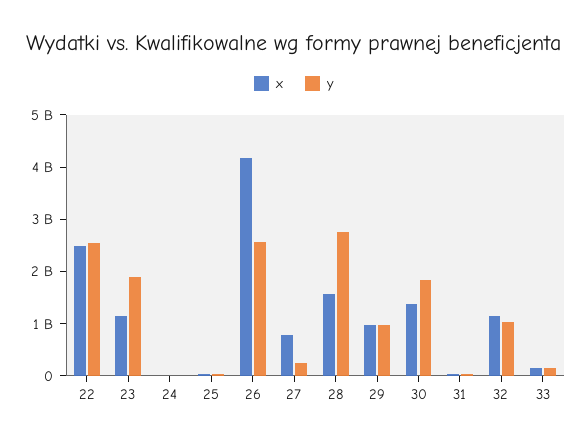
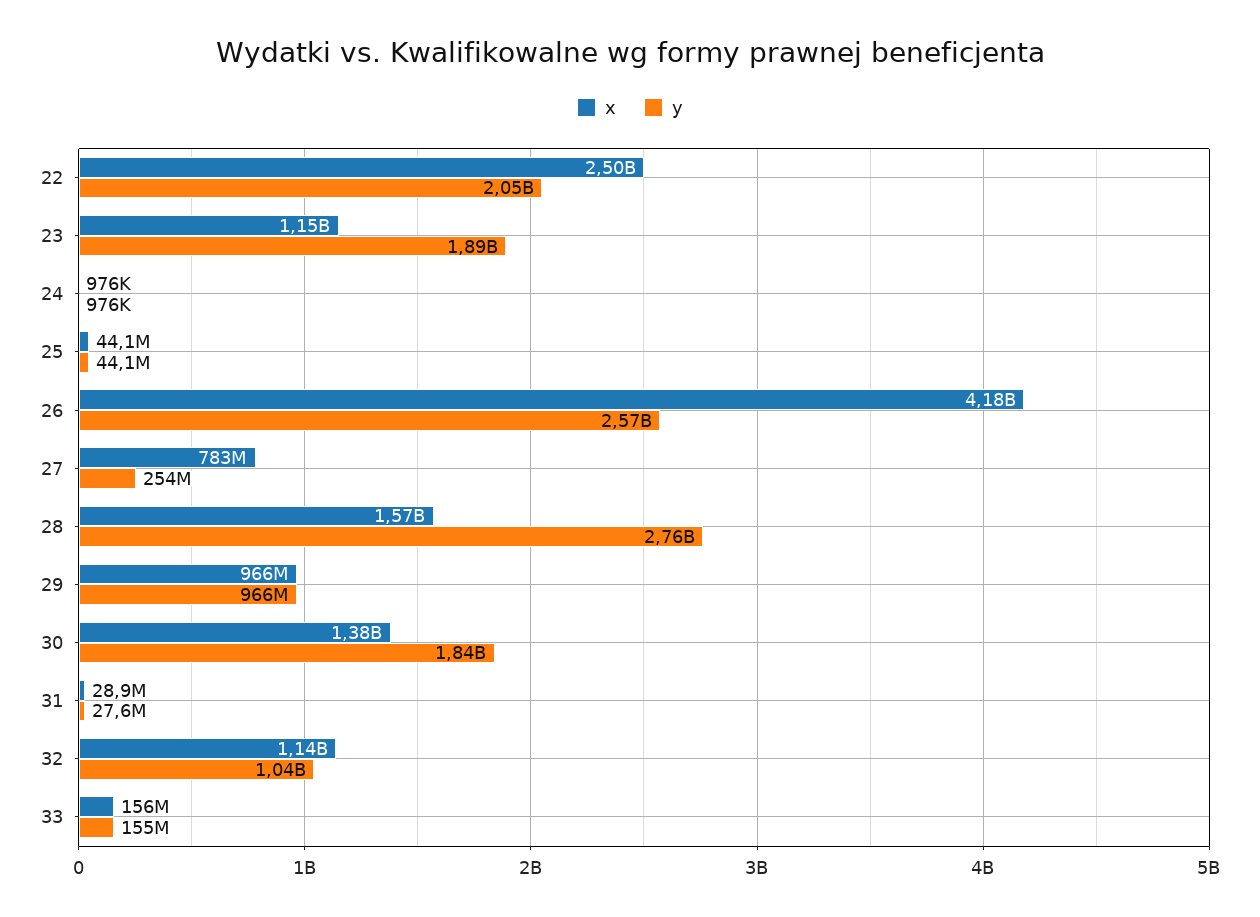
  {
    "x": {
      "22": 2500000000,
      "23": 1150000000,
      "24": 976000,
      "25": 44100000,
      "26": 4180000000,
      "27": 783000000,
      "28": 1570000000,
      "29": 966000000,
      "30": 1380000000,
      "31": 28900000,
      "32": 1140000000,
      "33": 156000000
    },
    "y": {
-     "22": 2600000000,
+     "22": 2050000000,
      "23": 1890000000,
      "24": 976000,
      "25": 44100000,
      "26": 2570000000,
      "27": 254000000,
      "28": 2760000000,
      "29": 966000000,
      "30": 1840000000,
      "31": 27600000,
      "32": 1040000000,
      "33": 155000000
    }
  }

